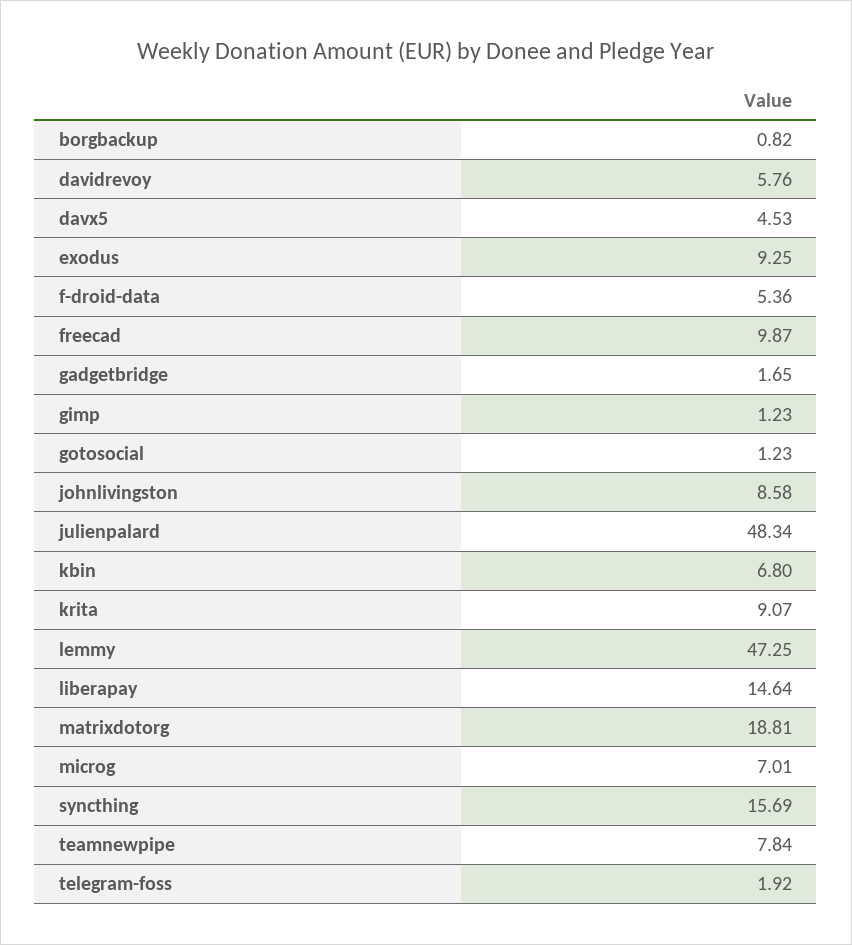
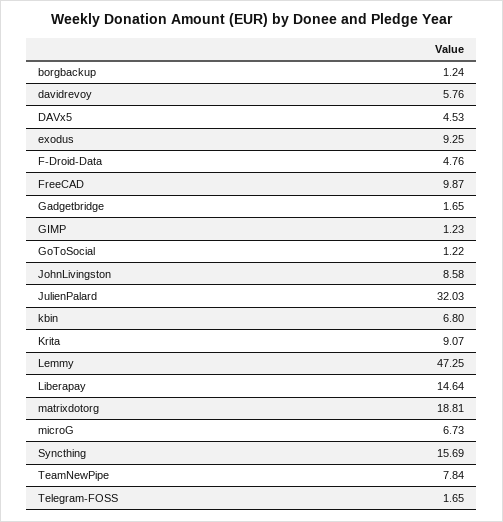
  {
-   "borgbackup": 0.82,
+   "borgbackup": 1.24,
    "davidrevoy": 5.76,
    "davx5": 4.53,
    "exodus": 9.25,
-   "f-droid-data": 5.36,
+   "f-droid-data": 4.76,
    "freecad": 9.87,
    "gadgetbridge": 1.65,
    "gimp": 1.23,
-   "gotosocial": 1.23,
+   "gotosocial": 1.22,
    "johnlivingston": 8.58,
-   "julienpalard": 48.34,
+   "julienpalard": 32.03,
    "kbin": 6.8,
    "krita": 9.07,
    "lemmy": 47.25,
    "liberapay": 14.64,
    "matrixdotorg": 18.81,
-   "microg": 7.01,
+   "microg": 6.73,
    "syncthing": 15.69,
    "teamnewpipe": 7.84,
-   "telegram-foss": 1.92
+   "telegram-foss": 1.65
  }

